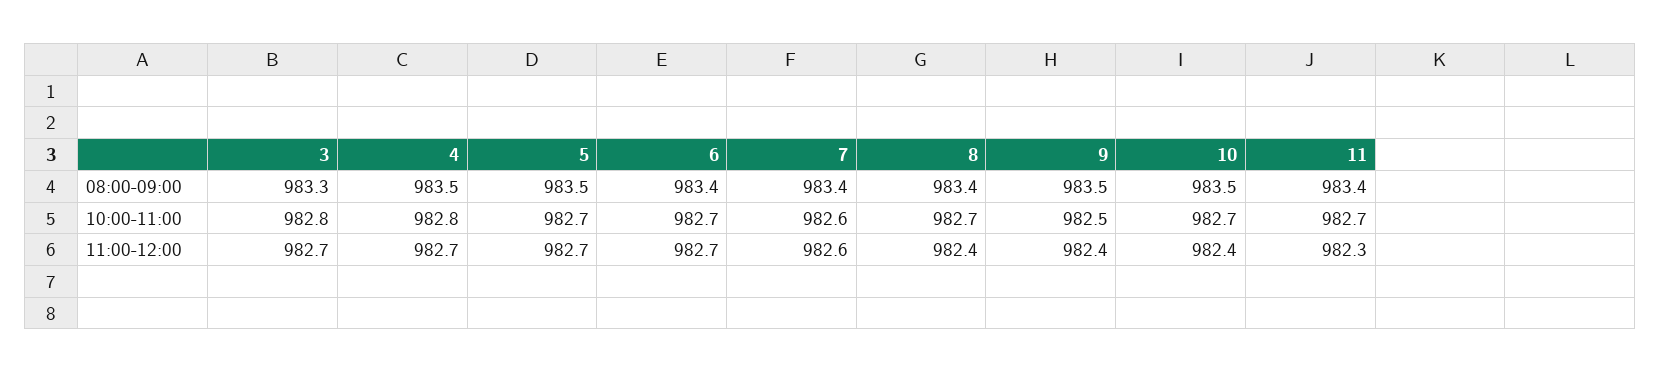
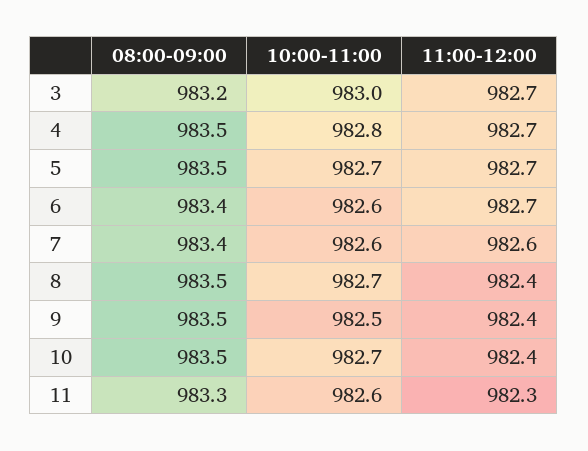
  {
    "3": {
-     "08:00-09:00": 983.3,
+     "08:00-09:00": 983.2,
-     "10:00-11:00": 982.8,
+     "10:00-11:00": 983,
      "11:00-12:00": 982.7
    },
    "4": {
      "08:00-09:00": 983.5,
      "10:00-11:00": 982.8,
      "11:00-12:00": 982.7
    },
    "5": {
      "08:00-09:00": 983.5,
      "10:00-11:00": 982.7,
      "11:00-12:00": 982.7
    },
    "6": {
      "08:00-09:00": 983.4,
-     "10:00-11:00": 982.7,
+     "10:00-11:00": 982.6,
      "11:00-12:00": 982.7
    },
    "7": {
      "08:00-09:00": 983.4,
      "10:00-11:00": 982.6,
      "11:00-12:00": 982.6
    },
    "8": {
-     "08:00-09:00": 983.4,
+     "08:00-09:00": 983.5,
      "10:00-11:00": 982.7,
      "11:00-12:00": 982.4
    },
    "9": {
      "08:00-09:00": 983.5,
      "10:00-11:00": 982.5,
      "11:00-12:00": 982.4
    },
    "10": {
      "08:00-09:00": 983.5,
      "10:00-11:00": 982.7,
      "11:00-12:00": 982.4
    },
    "11": {
-     "08:00-09:00": 983.4,
+     "08:00-09:00": 983.3,
-     "10:00-11:00": 982.7,
+     "10:00-11:00": 982.6,
      "11:00-12:00": 982.3
    }
  }

